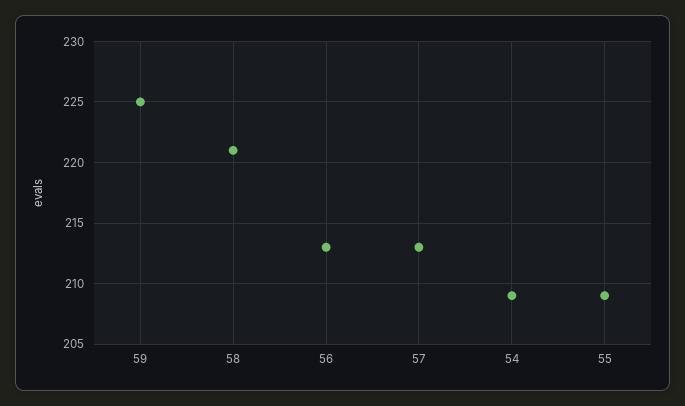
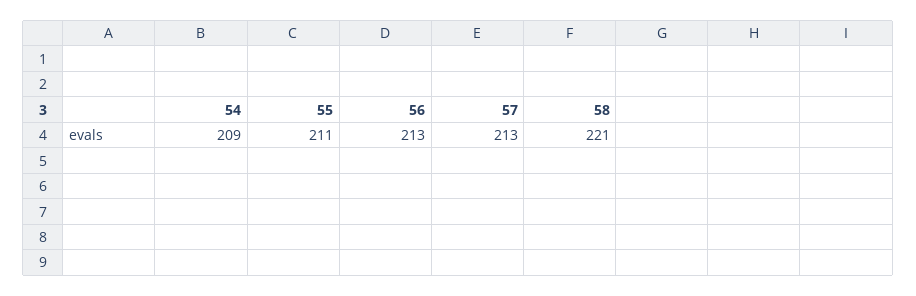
  {
-   "59": 225,
    "58": 221,
    "56": 213,
    "57": 213,
    "54": 209,
-   "55": 209
+   "55": 211
  }

